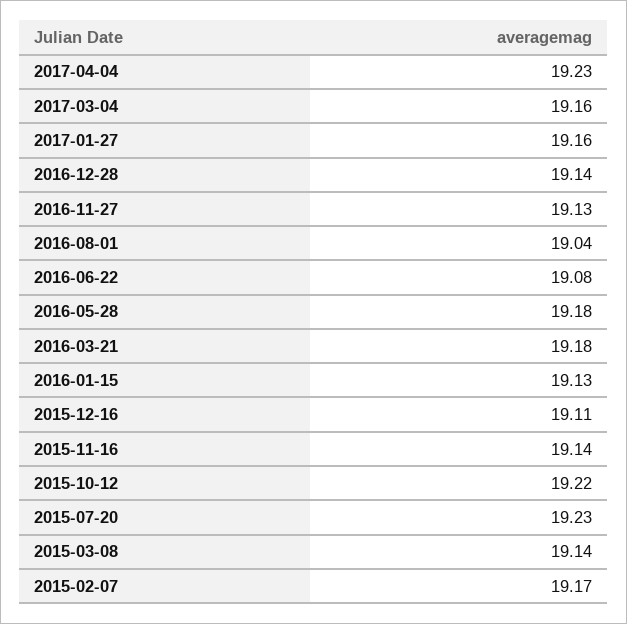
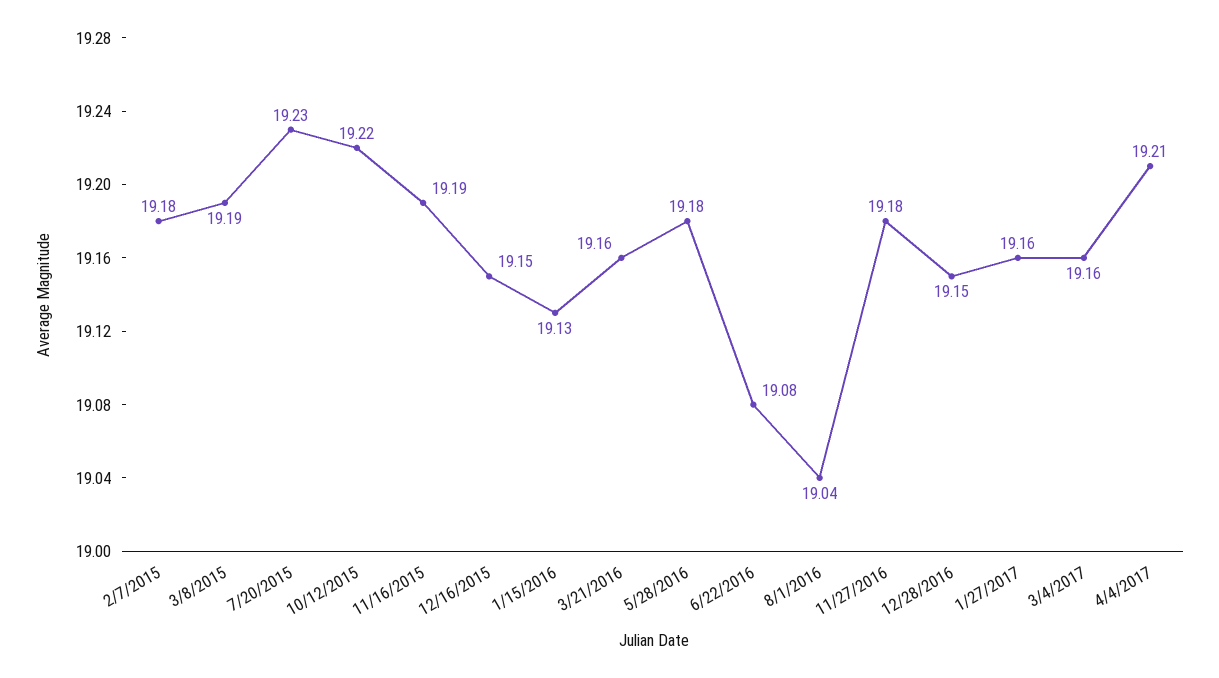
  {
-   "2017-04-04": 19.23,
+   "2017-04-04": 19.21,
    "2017-03-04": 19.16,
    "2017-01-27": 19.16,
-   "2016-12-28": 19.14,
+   "2016-12-28": 19.15,
-   "2016-11-27": 19.13,
+   "2016-11-27": 19.18,
    "2016-08-01": 19.04,
    "2016-06-22": 19.08,
    "2016-05-28": 19.18,
-   "2016-03-21": 19.18,
+   "2016-03-21": 19.16,
    "2016-01-15": 19.13,
-   "2015-12-16": 19.11,
+   "2015-12-16": 19.15,
-   "2015-11-16": 19.14,
+   "2015-11-16": 19.19,
    "2015-10-12": 19.22,
    "2015-07-20": 19.23,
-   "2015-03-08": 19.14,
+   "2015-03-08": 19.19,
-   "2015-02-07": 19.17
+   "2015-02-07": 19.18
  }

